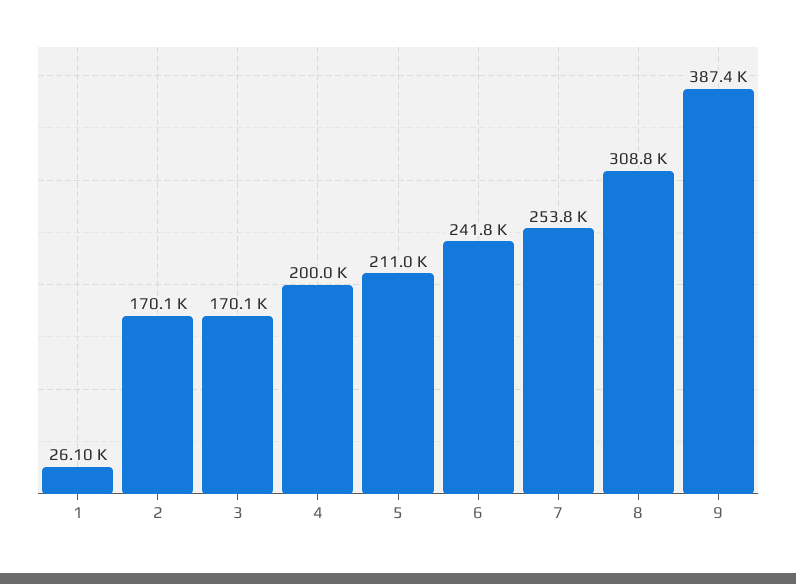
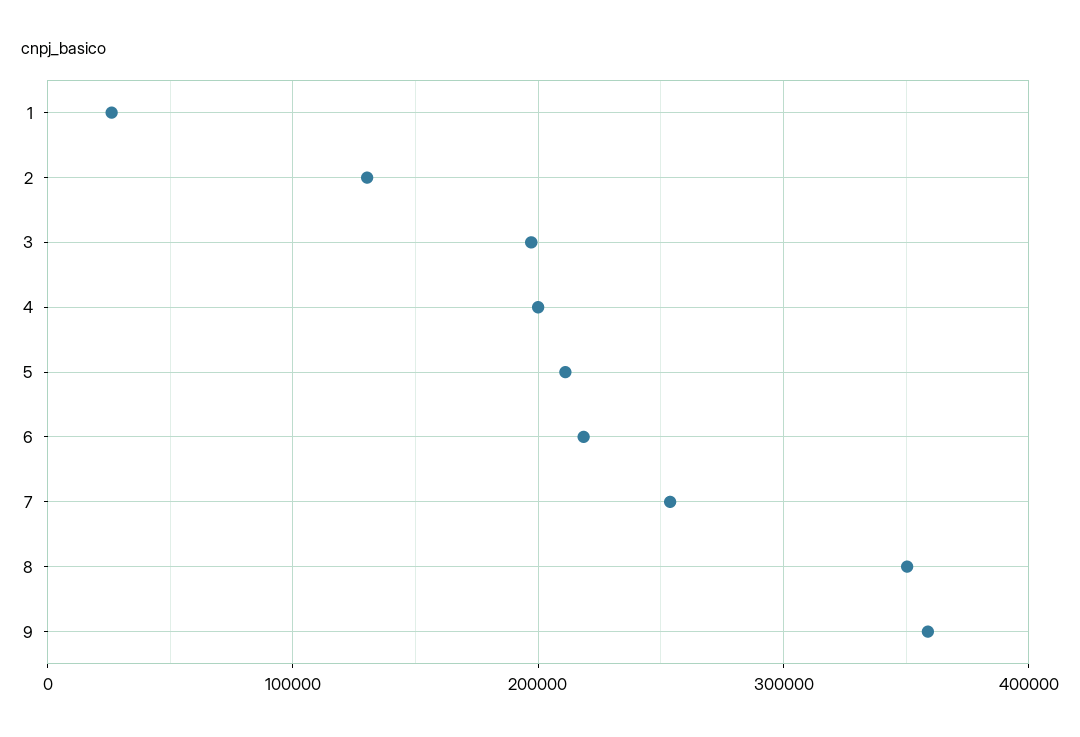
  {
    "1": 26100,
-   "2": 170100,
+   "2": 130000,
-   "3": 170100,
+   "3": 200000,
    "4": 200000,
    "5": 211000,
-   "6": 241800,
+   "6": 220000,
    "7": 253800,
-   "8": 308800,
+   "8": 350000,
-   "9": 387400
+   "9": 360000
  }

